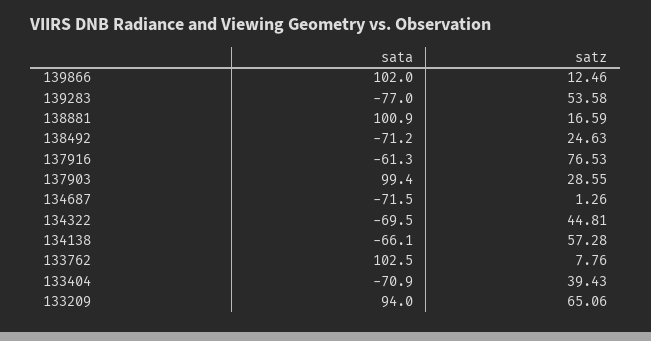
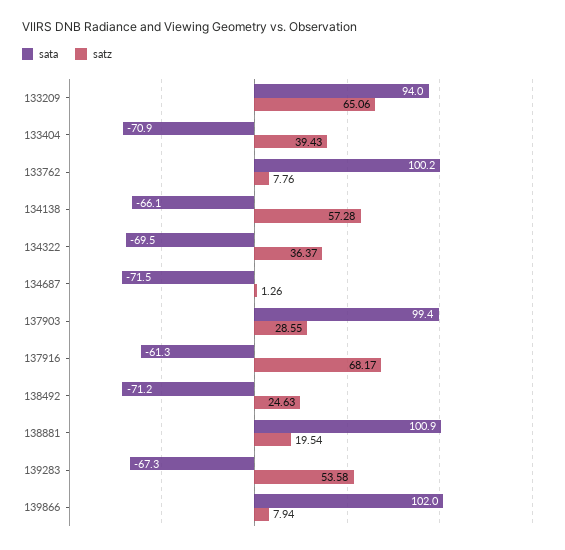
  {
    "sata": {
      "139866": 102,
-     "139283": -77,
+     "139283": -67.3,
      "138881": 100.9,
      "138492": -71.2,
      "137916": -61.3,
      "137903": 99.4,
      "134687": -71.5,
      "134322": -69.5,
      "134138": -66.1,
-     "133762": 102.5,
+     "133762": 100.2,
      "133404": -70.9,
      "133209": 94
    },
    "satz": {
-     "139866": 12.46,
+     "139866": 7.94,
      "139283": 53.58,
-     "138881": 16.59,
+     "138881": 19.54,
      "138492": 24.63,
-     "137916": 76.53,
+     "137916": 68.17,
      "137903": 28.55,
      "134687": 1.26,
-     "134322": 44.81,
+     "134322": 36.37,
      "134138": 57.28,
      "133762": 7.76,
      "133404": 39.43,
      "133209": 65.06
    }
  }

